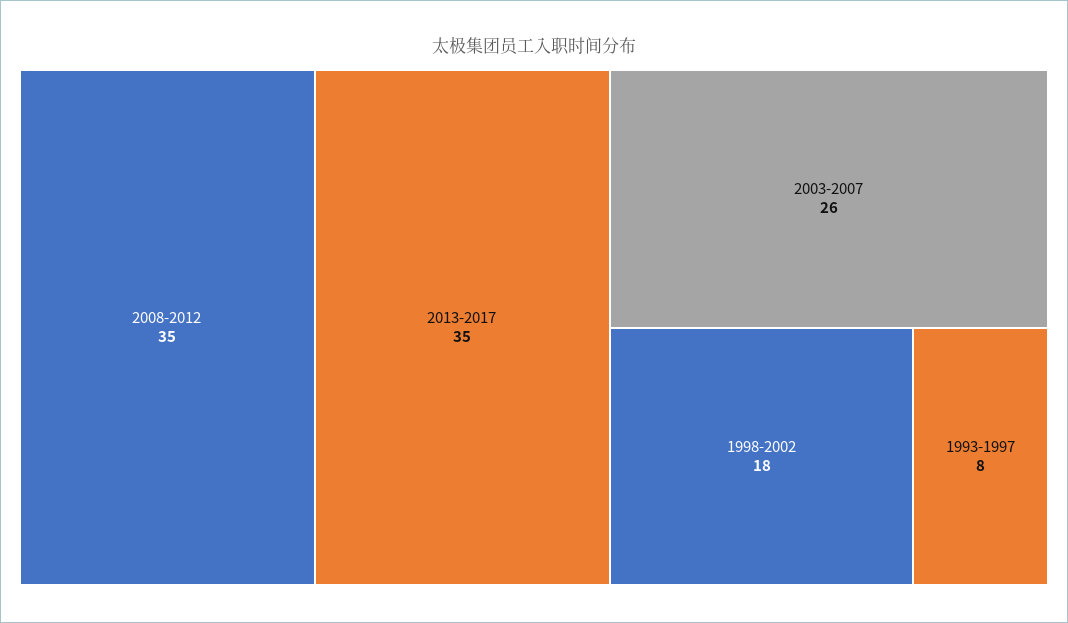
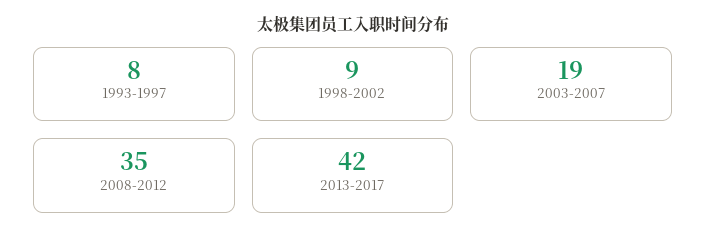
  {
    "2008-2012": 35,
-   "2013-2017": 35,
+   "2013-2017": 42,
-   "2003-2007": 26,
+   "2003-2007": 19,
-   "1998-2002": 18,
+   "1998-2002": 9,
    "1993-1997": 8
  }

